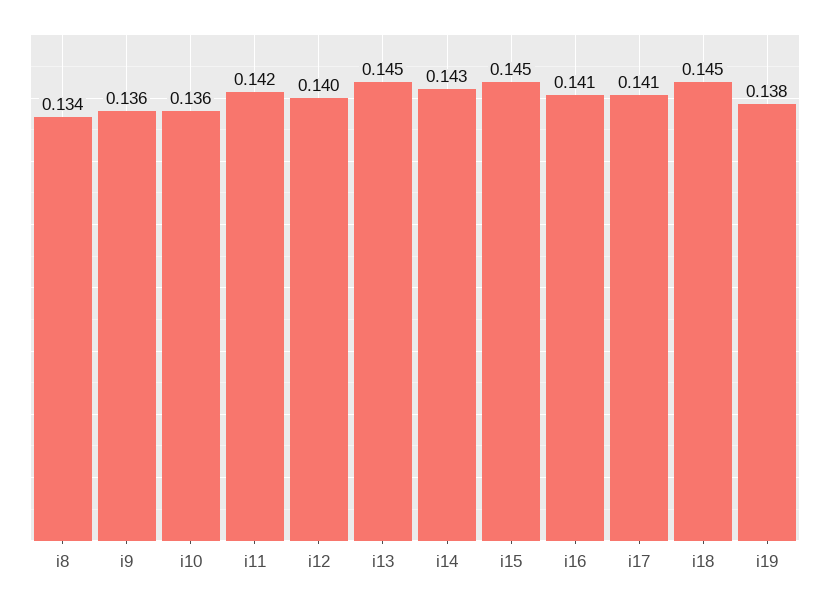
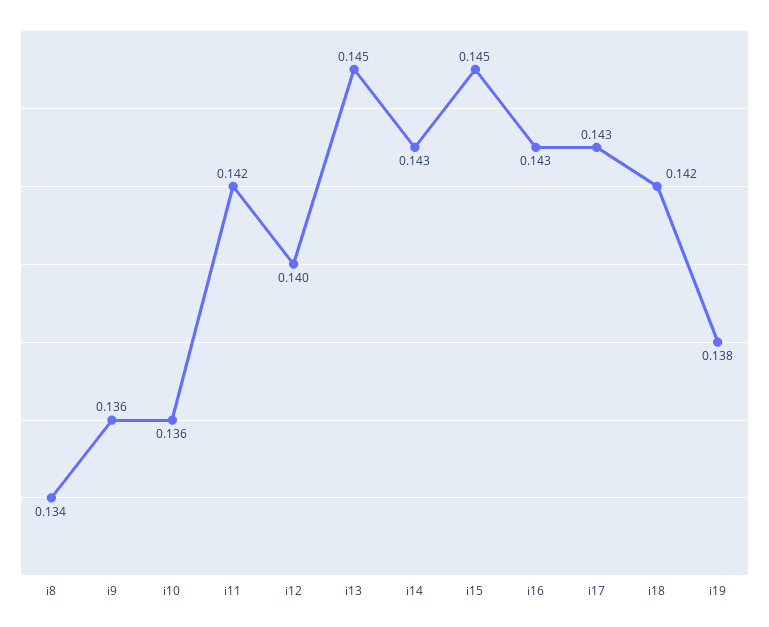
  {
    "i8": 0.134,
    "i9": 0.136,
    "i10": 0.136,
    "i11": 0.142,
    "i12": 0.14,
    "i13": 0.145,
    "i14": 0.143,
    "i15": 0.145,
-   "i16": 0.141,
+   "i16": 0.143,
-   "i17": 0.141,
+   "i17": 0.143,
-   "i18": 0.145,
+   "i18": 0.142,
    "i19": 0.138
  }

